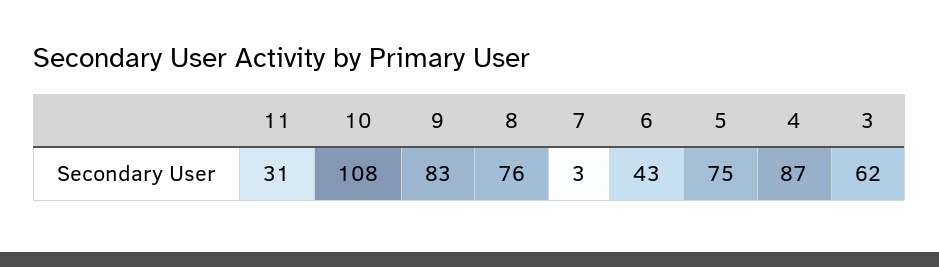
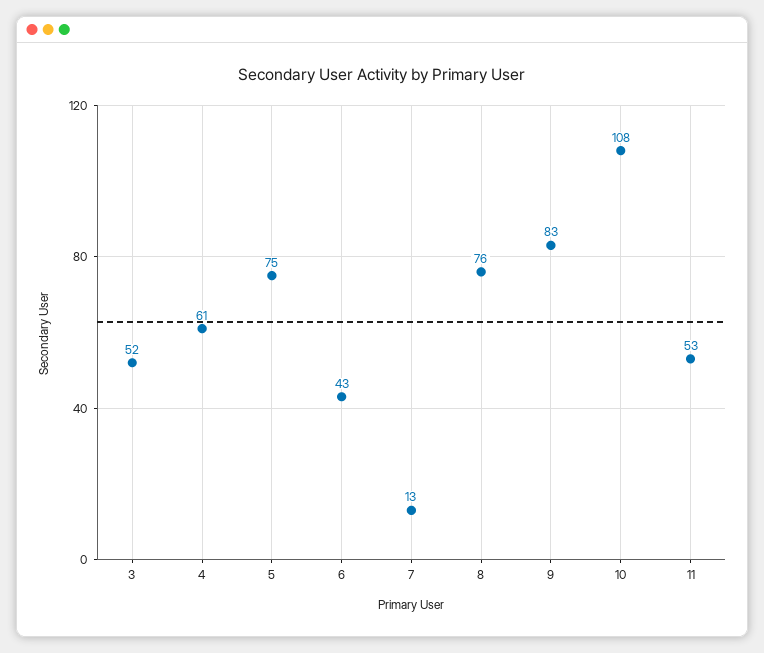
  {
-   "11": 31,
+   "11": 53,
    "10": 108,
    "9": 83,
    "8": 76,
-   "7": 3,
+   "7": 13,
    "6": 43,
    "5": 75,
-   "4": 87,
+   "4": 61,
-   "3": 62
+   "3": 52
  }

